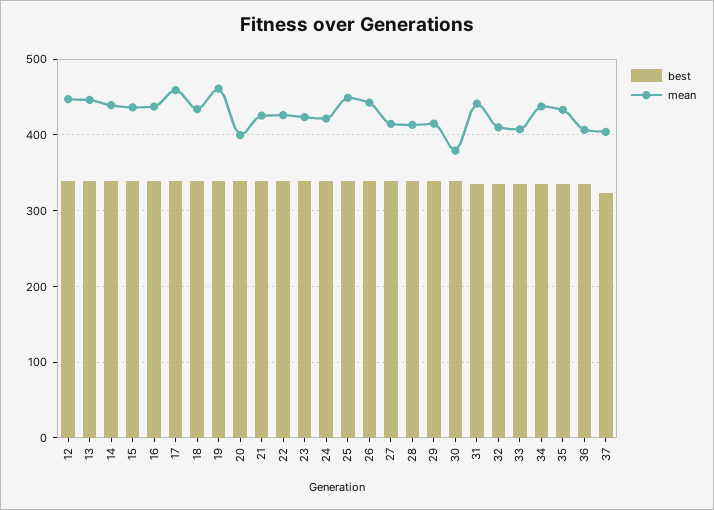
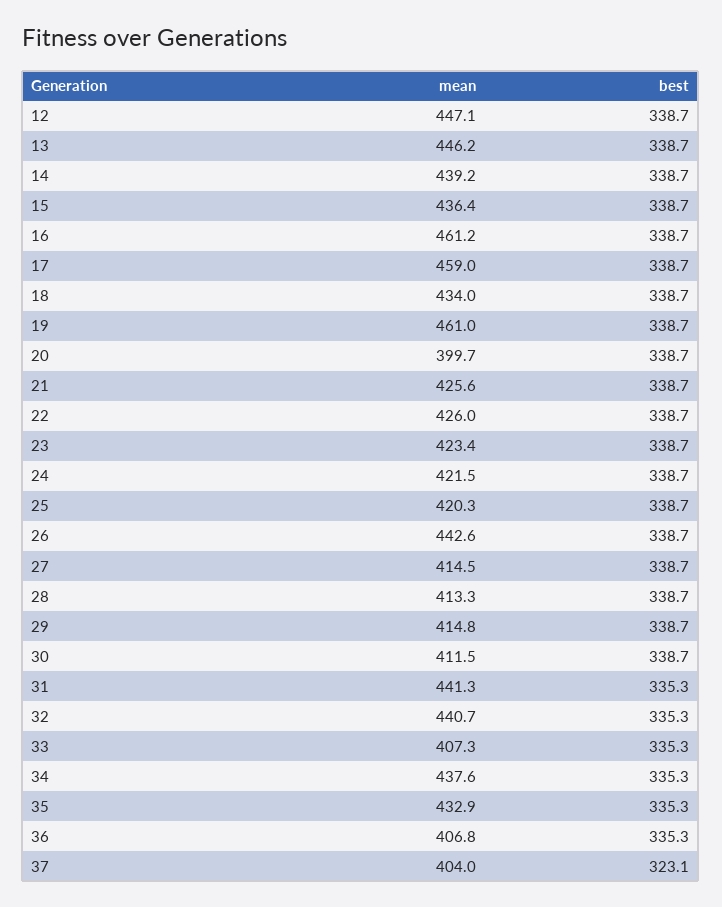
  {
    "best": {
      "12": 338.7,
      "13": 338.7,
      "14": 338.7,
      "15": 338.7,
      "16": 338.7,
      "17": 338.7,
      "18": 338.7,
      "19": 338.7,
      "20": 338.7,
      "21": 338.7,
      "22": 338.7,
      "23": 338.7,
      "24": 338.7,
      "25": 338.7,
      "26": 338.7,
      "27": 338.7,
      "28": 338.7,
      "29": 338.7,
      "30": 338.7,
      "31": 335.3,
      "32": 335.3,
      "33": 335.3,
      "34": 335.3,
      "35": 335.3,
      "36": 335.3,
      "37": 323.1
    },
    "mean": {
      "12": 447.1,
      "13": 446.2,
      "14": 439.2,
      "15": 436.4,
-     "16": 440,
+     "16": 461.2,
      "17": 459,
      "18": 434,
      "19": 461,
      "20": 399.7,
      "21": 425.6,
      "22": 426,
      "23": 423.4,
      "24": 421.5,
-     "25": 450,
+     "25": 420.3,
      "26": 442.6,
      "27": 414.5,
      "28": 413.3,
      "29": 414.8,
-     "30": 380,
+     "30": 411.5,
      "31": 441.3,
-     "32": 410,
+     "32": 440.7,
      "33": 407.3,
      "34": 437.6,
      "35": 432.9,
      "36": 406.8,
      "37": 404
    }
  }

